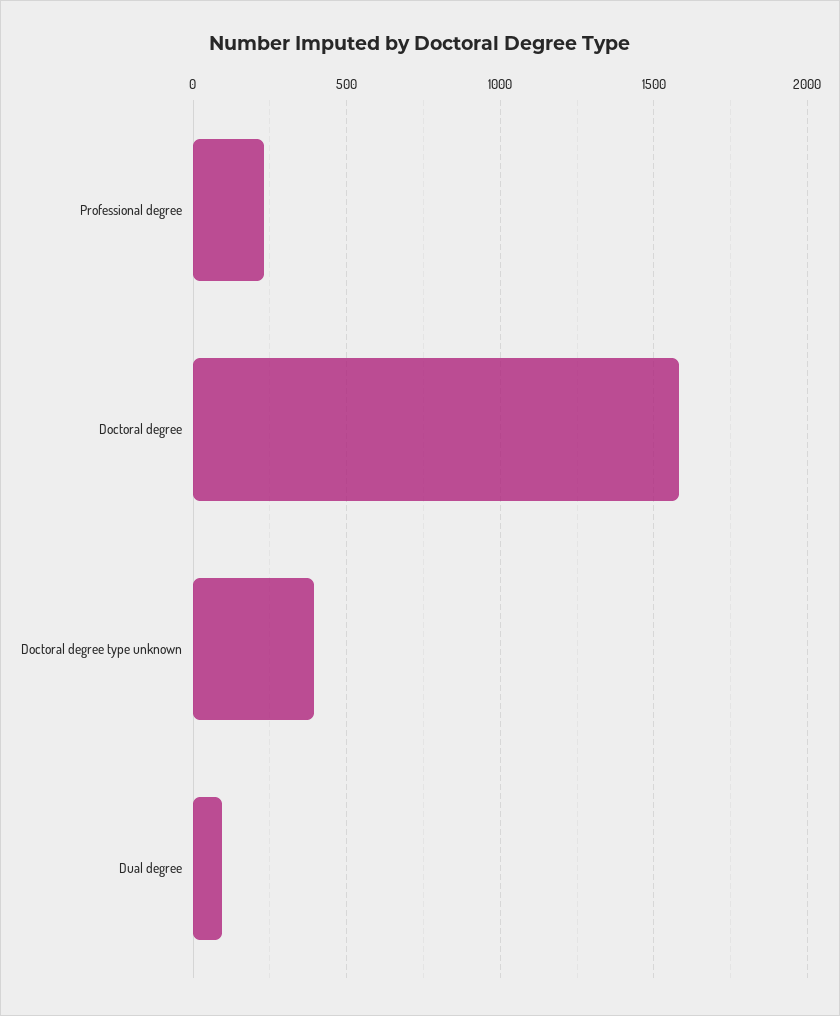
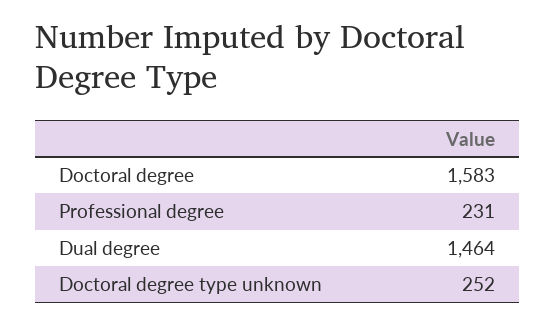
  {
    "Professional degree": 231,
    "Doctoral degree": 1583,
-   "Doctoral degree type unknown": 400,
+   "Doctoral degree type unknown": 252,
-   "Dual degree": 100
+   "Dual degree": 1464
  }

